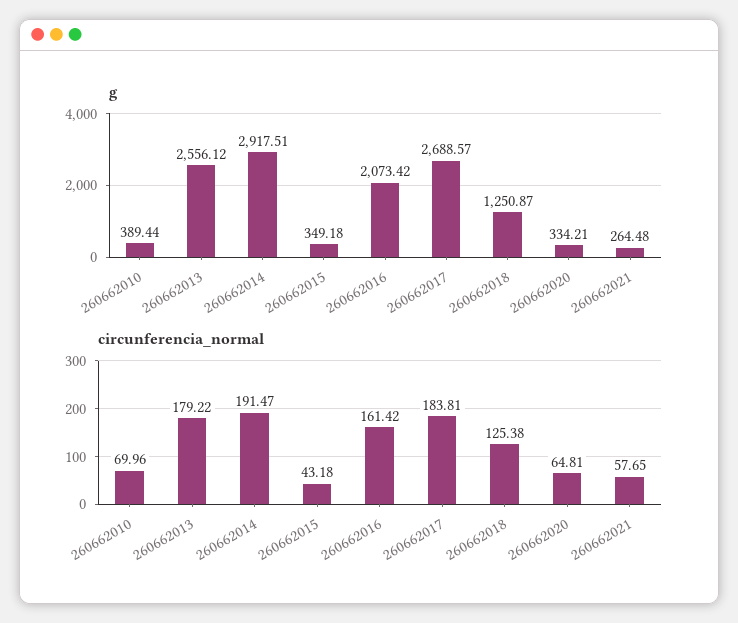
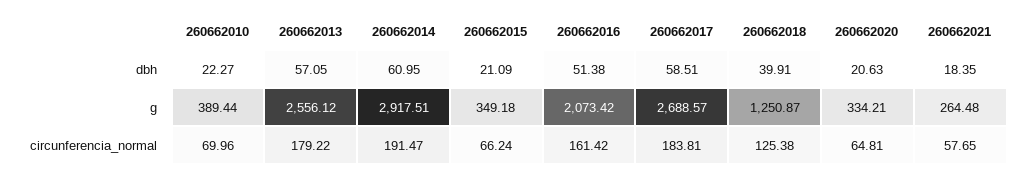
  {
    "g": {
      "260662010": 389.44,
      "260662013": 2556.12,
      "260662014": 2917.51,
      "260662015": 349.18,
      "260662016": 2073.42,
      "260662017": 2688.57,
      "260662018": 1250.87,
      "260662020": 334.21,
      "260662021": 264.48
    },
    "circunferencia_normal": {
      "260662010": 69.96,
      "260662013": 179.22,
      "260662014": 191.47,
-     "260662015": 43.18,
+     "260662015": 66.24,
      "260662016": 161.42,
      "260662017": 183.81,
      "260662018": 125.38,
      "260662020": 64.81,
      "260662021": 57.65
-   }
+   },
+   "dbh": {
+     "260662010": 22.27,
+     "260662013": 57.05,
+     "260662014": 60.95,
+     "260662015": 21.09,
+     "260662016": 51.38,
+     "260662017": 58.51,
+     "260662018": 39.91,
+     "260662020": 20.63,
+     "260662021": 18.35
+   }
  }

